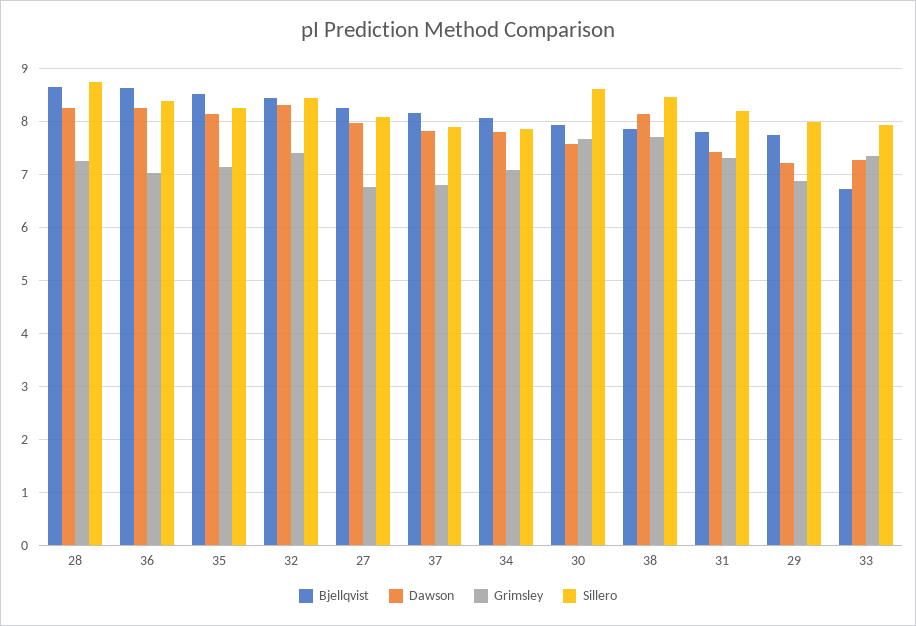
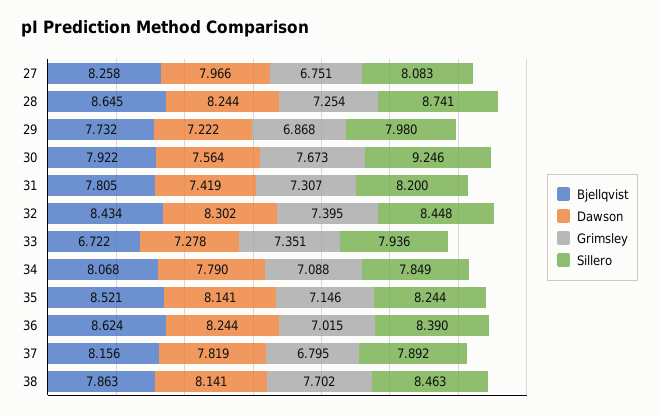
  {
    "Bjellqvist": {
      "28": 8.645,
      "36": 8.624,
      "35": 8.521,
      "32": 8.434,
      "27": 8.258,
      "37": 8.156,
      "34": 8.068,
      "30": 7.922,
      "38": 7.863,
      "31": 7.805,
      "29": 7.732,
      "33": 6.722
    },
    "Dawson": {
      "28": 8.244,
      "36": 8.244,
      "35": 8.141,
      "32": 8.302,
      "27": 7.966,
      "37": 7.819,
      "34": 7.79,
      "30": 7.564,
      "38": 8.141,
      "31": 7.419,
      "29": 7.222,
      "33": 7.278
    },
    "Grimsley": {
      "28": 7.254,
      "36": 7.015,
      "35": 7.146,
      "32": 7.395,
      "27": 6.751,
      "37": 6.795,
      "34": 7.088,
      "30": 7.673,
      "38": 7.702,
      "31": 7.307,
      "29": 6.868,
      "33": 7.351
    },
    "Sillero": {
      "28": 8.741,
      "36": 8.39,
      "35": 8.244,
      "32": 8.448,
      "27": 8.083,
      "37": 7.892,
      "34": 7.849,
-     "30": 8.6,
+     "30": 9.246,
      "38": 8.463,
      "31": 8.2,
      "29": 7.98,
      "33": 7.936
    }
  }

